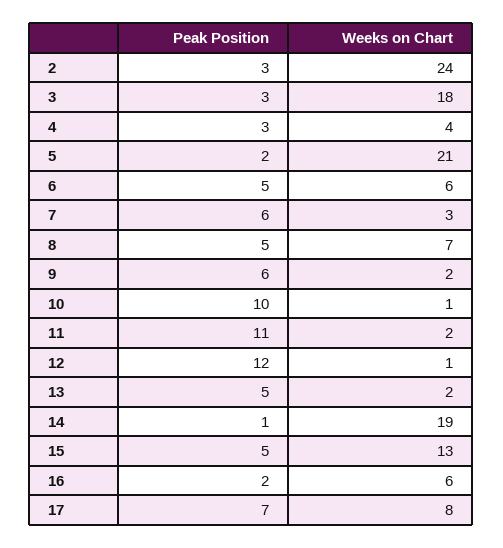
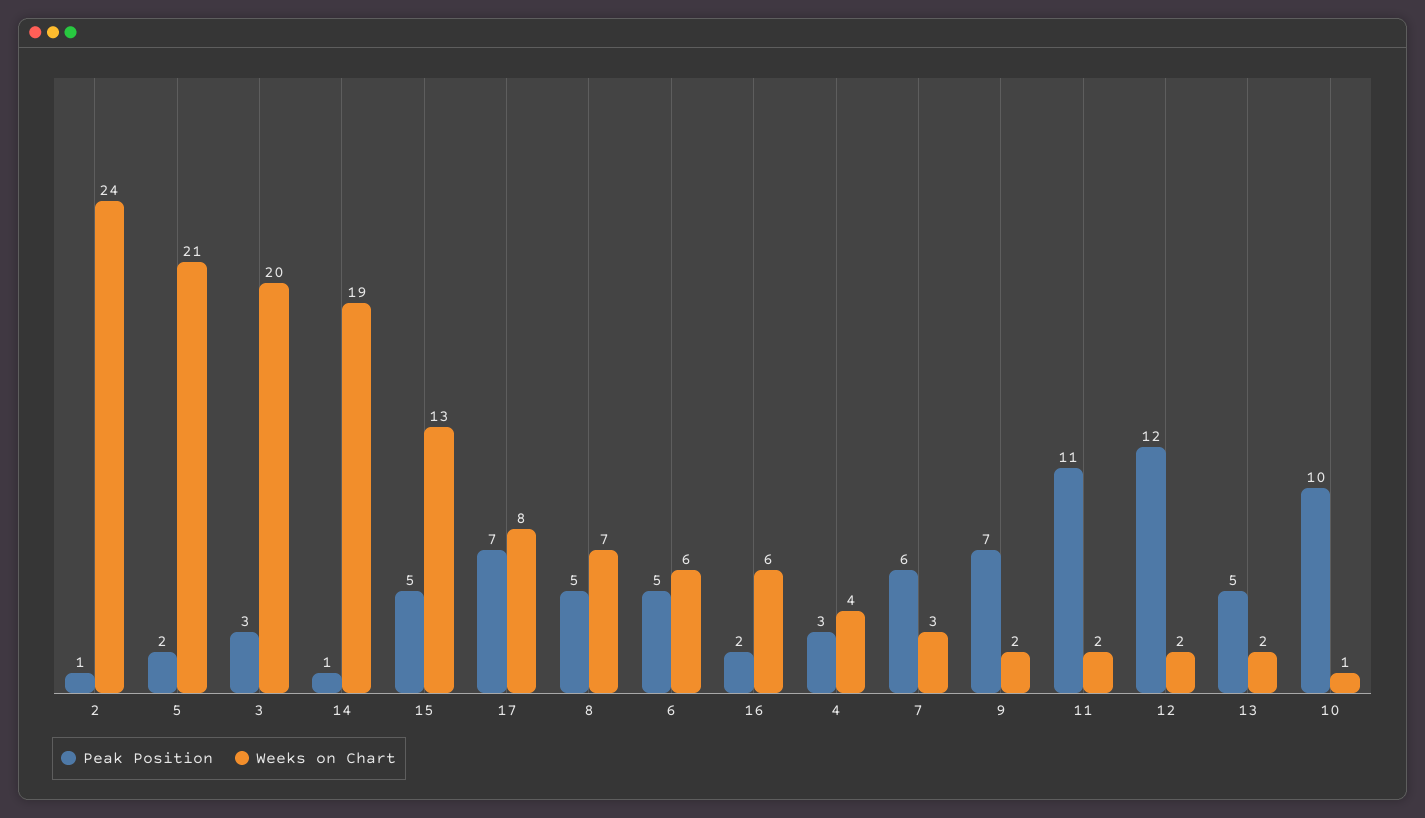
  {
    "Peak Position": {
-     "2": 3,
+     "2": 1,
      "3": 3,
      "4": 3,
      "5": 2,
      "6": 5,
      "7": 6,
      "8": 5,
-     "9": 6,
+     "9": 7,
      "10": 10,
      "11": 11,
      "12": 12,
      "13": 5,
      "14": 1,
      "15": 5,
      "16": 2,
      "17": 7
    },
    "Weeks on Chart": {
      "2": 24,
-     "3": 18,
+     "3": 20,
      "4": 4,
      "5": 21,
      "6": 6,
      "7": 3,
      "8": 7,
      "9": 2,
      "10": 1,
      "11": 2,
-     "12": 1,
+     "12": 2,
      "13": 2,
      "14": 19,
      "15": 13,
      "16": 6,
      "17": 8
    }
  }

